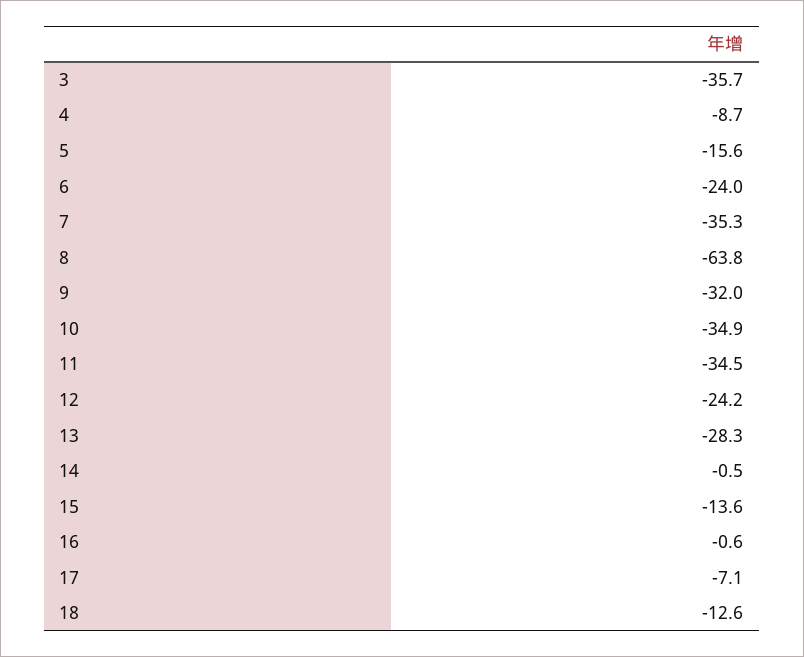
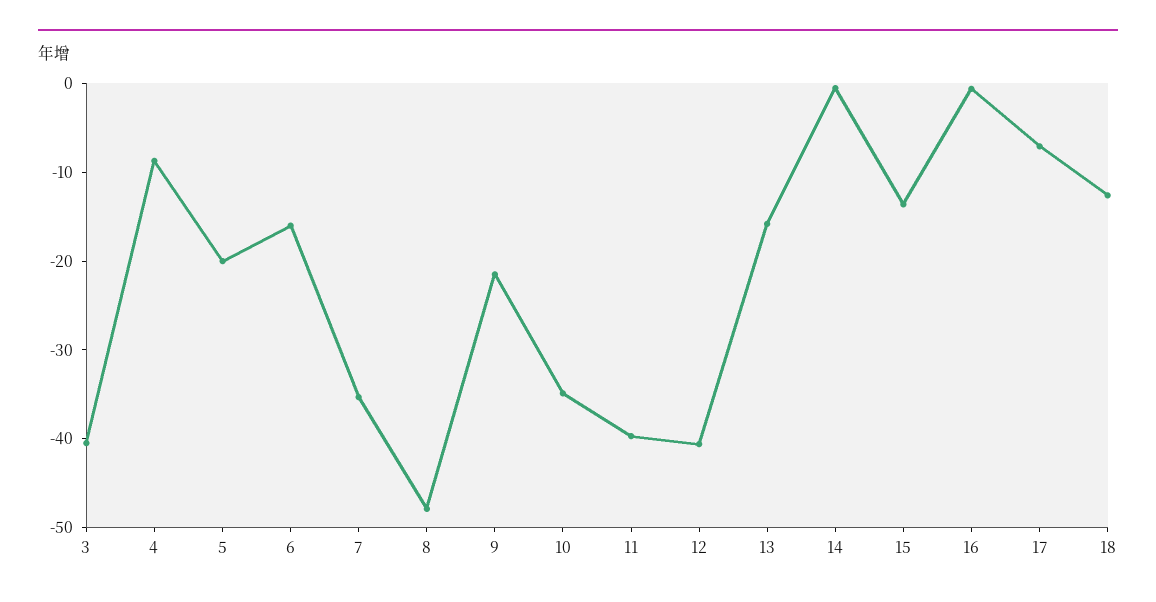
  {
-   "3": -35.7,
+   "3": -40,
    "4": -8.7,
-   "5": -15.6,
+   "5": -20,
-   "6": -24,
+   "6": -16,
    "7": -35.3,
-   "8": -63.8,
+   "8": -48,
-   "9": -32,
+   "9": -22,
    "10": -34.9,
-   "11": -34.5,
+   "11": -40,
-   "12": -24.2,
+   "12": -40,
-   "13": -28.3,
+   "13": -16,
    "14": -0.5,
    "15": -13.6,
    "16": -0.6,
    "17": -7.1,
    "18": -12.6
  }

